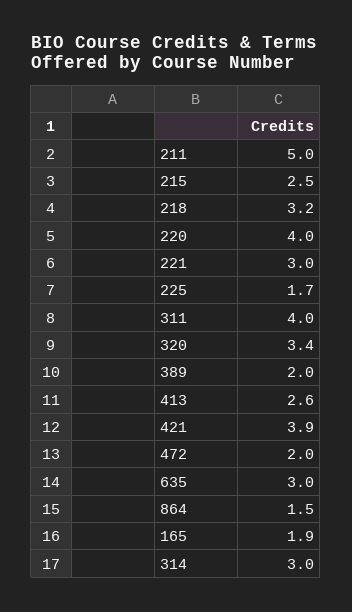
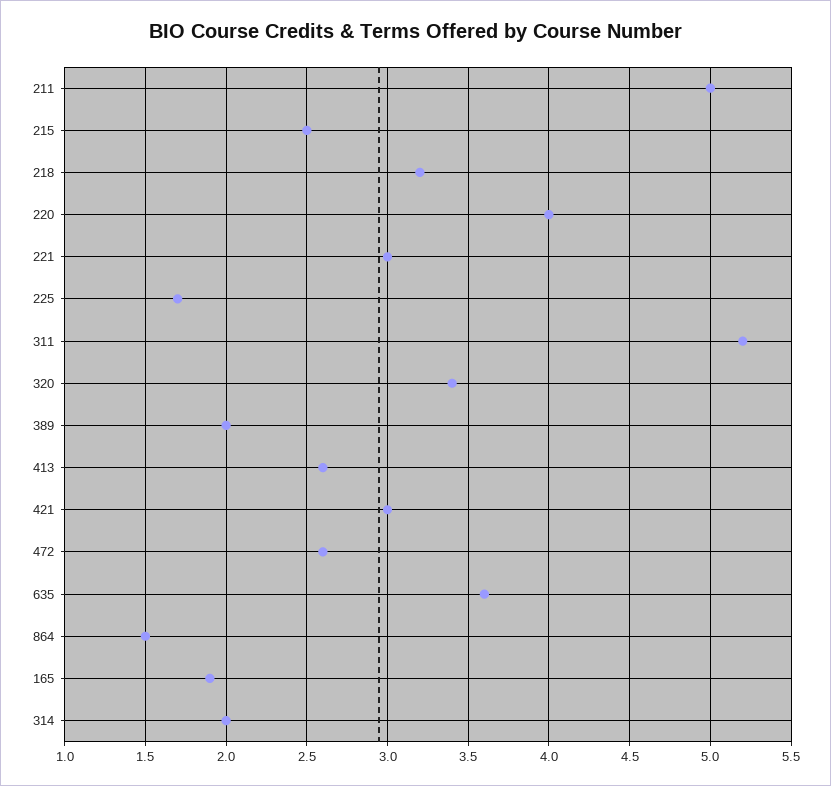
  {
    "211": 5,
    "215": 2.5,
    "218": 3.2,
    "220": 4,
    "221": 3,
    "225": 1.7,
-   "311": 4,
+   "311": 5.2,
    "320": 3.4,
    "389": 2,
    "413": 2.6,
-   "421": 3.9,
+   "421": 3,
-   "472": 2,
+   "472": 2.6,
-   "635": 3,
+   "635": 3.6,
    "864": 1.5,
    "165": 1.9,
-   "314": 3
+   "314": 2
  }

